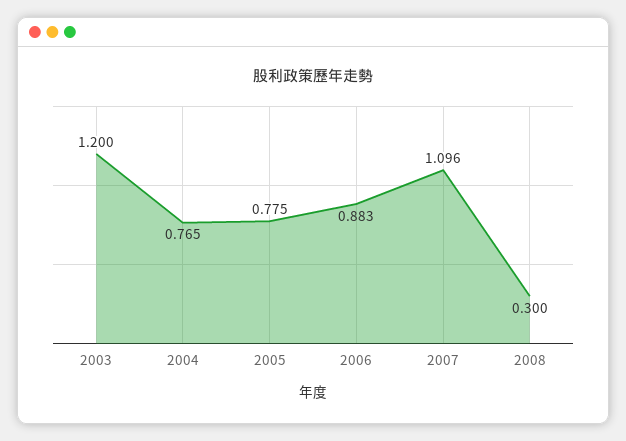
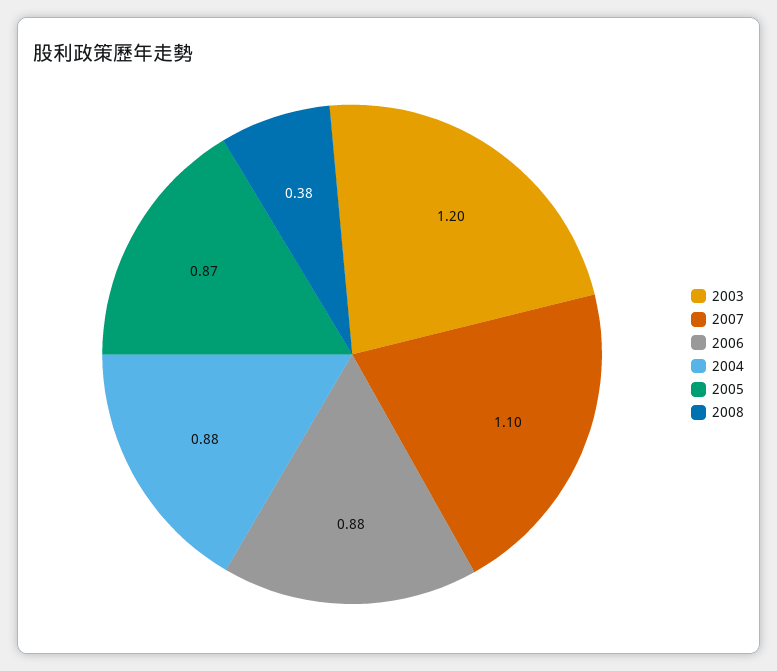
  {
    "2003": 1.2,
-   "2004": 0.765,
+   "2004": 0.88,
-   "2005": 0.775,
+   "2005": 0.87,
    "2006": 0.883,
    "2007": 1.096,
-   "2008": 0.3
+   "2008": 0.38
  }

